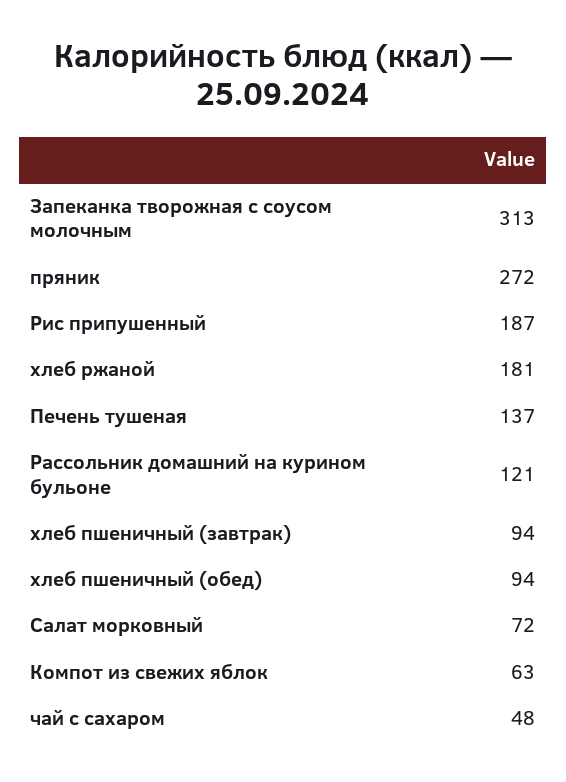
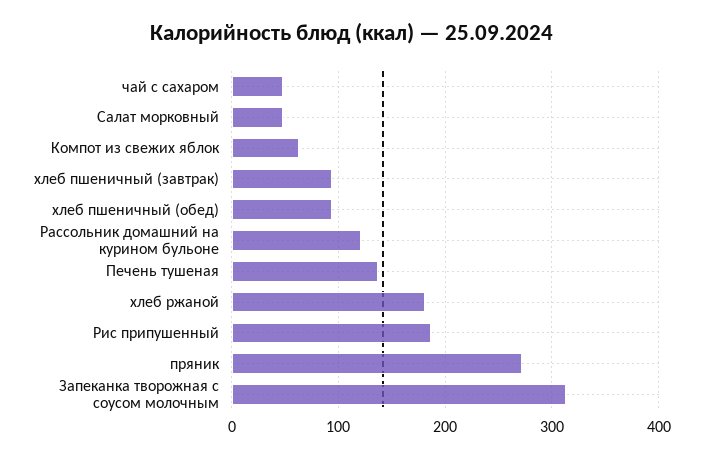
  {
    "Запеканка творожная с соусом молочным": 313,
    "пряник": 272,
    "Рис припушенный": 187,
    "хлеб ржаной": 181,
    "Печень тушеная": 137,
    "Рассольник домашний на курином бульоне": 121,
    "хлеб пшеничный (завтрак)": 94,
    "хлеб пшеничный (обед)": 94,
-   "Салат морковный": 72,
+   "Салат морковный": 50,
    "Компот из свежих яблок": 63,
    "чай с сахаром": 48
  }

